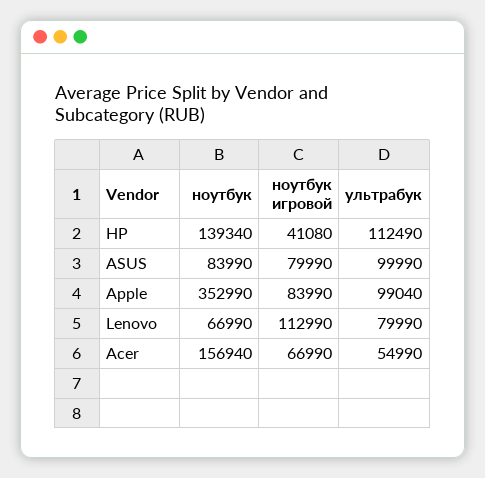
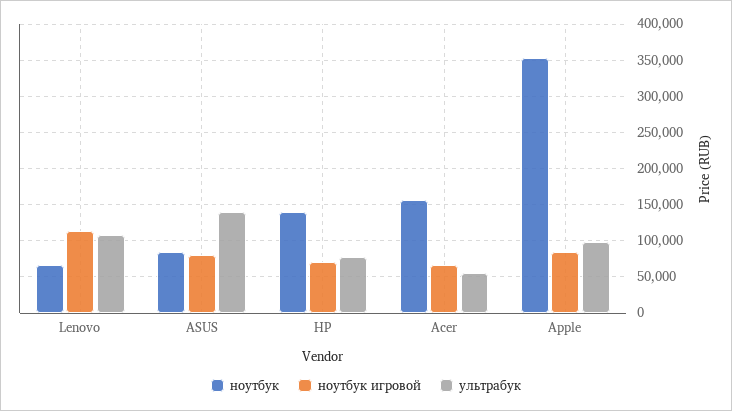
  {
    "ноутбук": {
      "HP": 139340,
      "ASUS": 83990,
      "Apple": 352990,
      "Lenovo": 66990,
      "Acer": 156940
    },
    "ноутбук игровой": {
-     "HP": 41080,
+     "HP": 70000,
      "ASUS": 79990,
      "Apple": 83990,
      "Lenovo": 112990,
      "Acer": 66990
    },
    "ультрабук": {
-     "HP": 112490,
+     "HP": 80000,
-     "ASUS": 99990,
+     "ASUS": 140000,
      "Apple": 99040,
-     "Lenovo": 79990,
+     "Lenovo": 110000,
      "Acer": 54990
    }
  }

